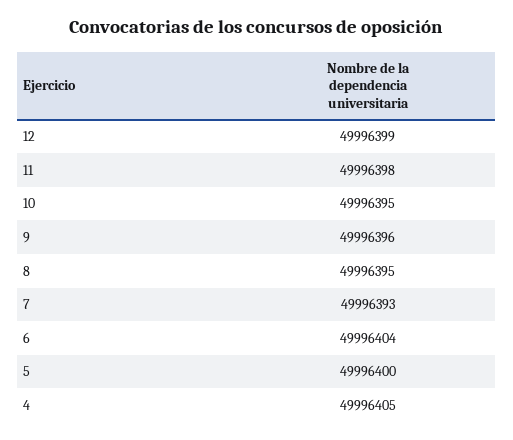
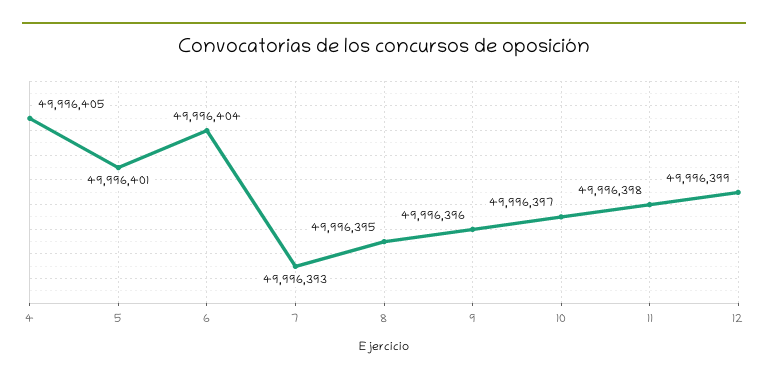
  {
    "12": 49996399,
    "11": 49996398,
-   "10": 49996395,
+   "10": 49996397,
    "9": 49996396,
    "8": 49996395,
    "7": 49996393,
    "6": 49996404,
-   "5": 49996400,
+   "5": 49996401,
    "4": 49996405
  }

